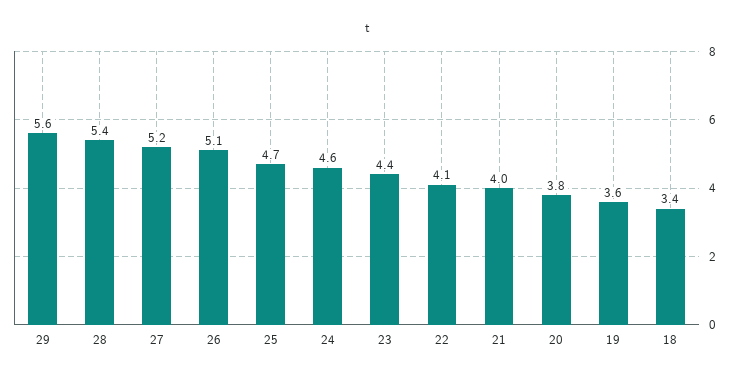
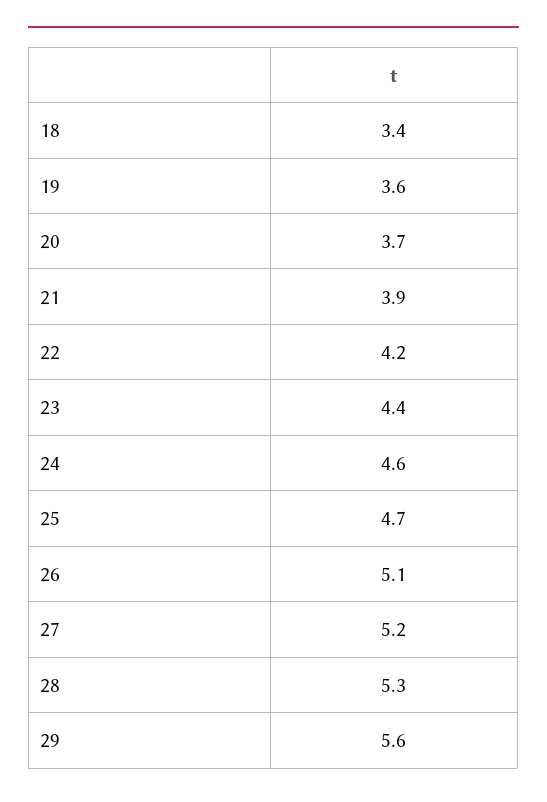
  {
    "29": 5.6,
-   "28": 5.4,
+   "28": 5.3,
    "27": 5.2,
    "26": 5.1,
    "25": 4.7,
    "24": 4.6,
    "23": 4.4,
-   "22": 4.1,
+   "22": 4.2,
-   "21": 4,
+   "21": 3.9,
-   "20": 3.8,
+   "20": 3.7,
    "19": 3.6,
    "18": 3.4
  }

